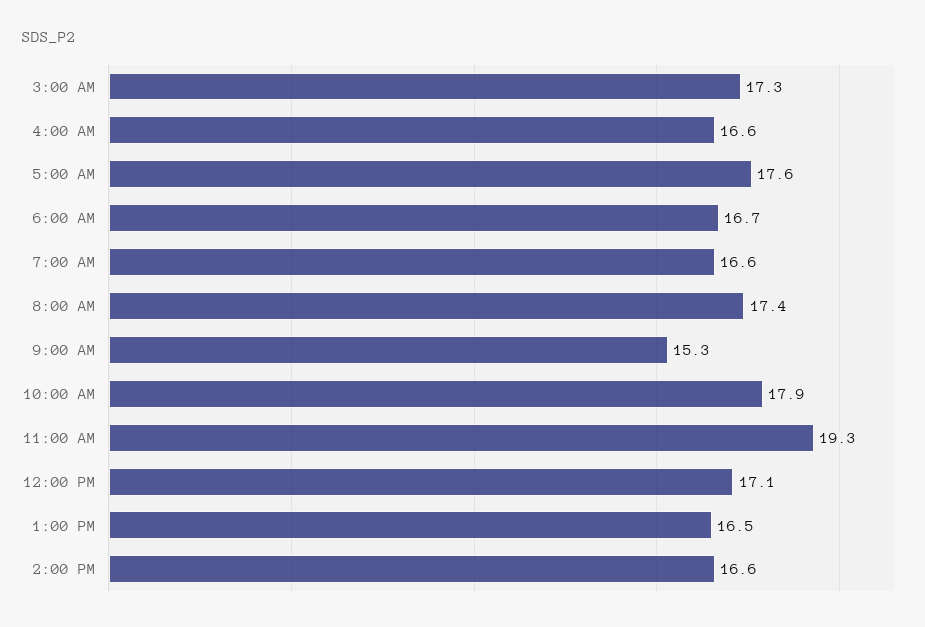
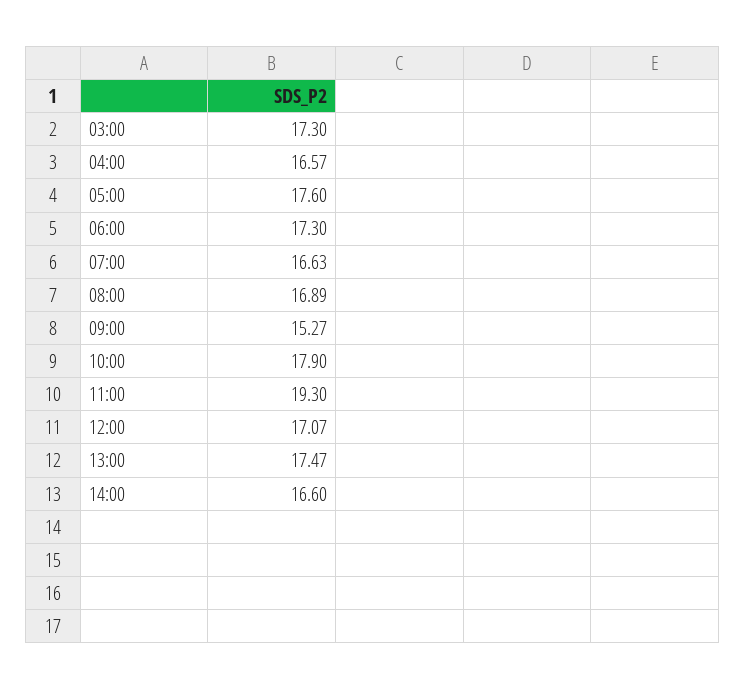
  {
    "3:00 AM": 17.3,
    "4:00 AM": 16.57,
    "5:00 AM": 17.6,
-   "6:00 AM": 16.7,
+   "6:00 AM": 17.3,
    "7:00 AM": 16.63,
-   "8:00 AM": 17.4,
+   "8:00 AM": 16.89,
    "9:00 AM": 15.27,
    "10:00 AM": 17.9,
    "11:00 AM": 19.3,
    "12:00 PM": 17.07,
-   "1:00 PM": 16.5,
+   "1:00 PM": 17.47,
    "2:00 PM": 16.6
  }

